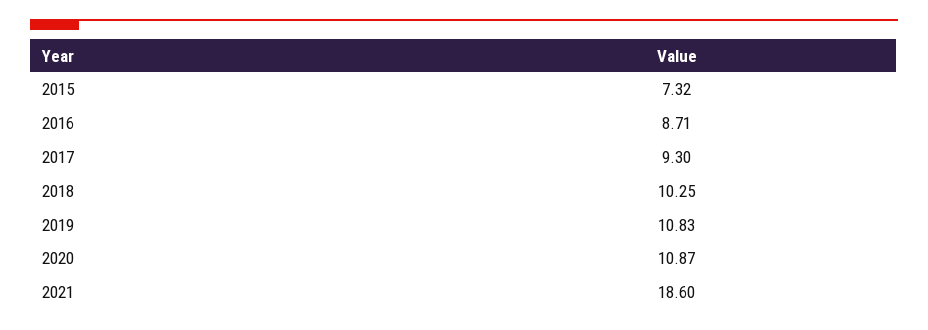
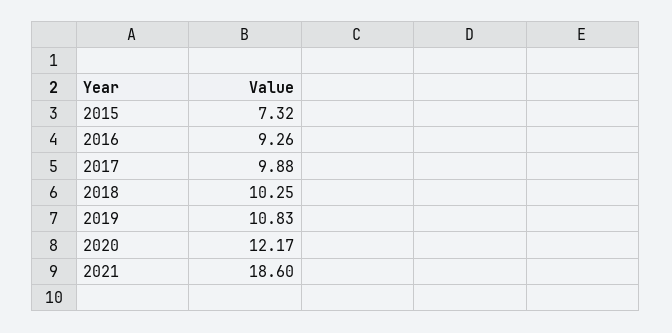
  {
    "2015": 7.32,
-   "2016": 8.71,
+   "2016": 9.26,
-   "2017": 9.3,
+   "2017": 9.88,
    "2018": 10.25,
    "2019": 10.83,
-   "2020": 10.87,
+   "2020": 12.17,
    "2021": 18.6
  }

